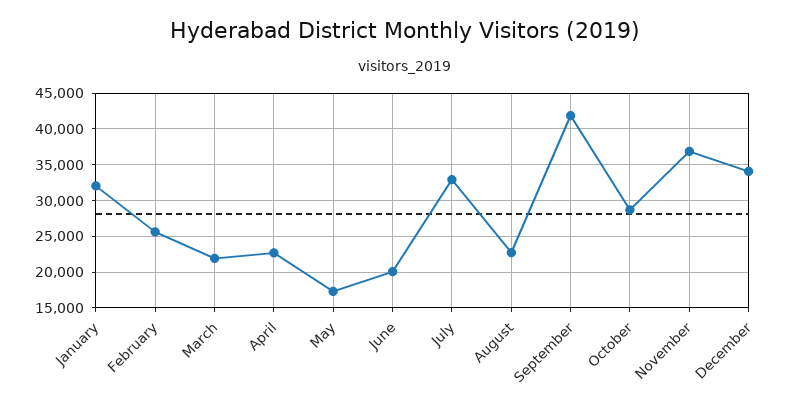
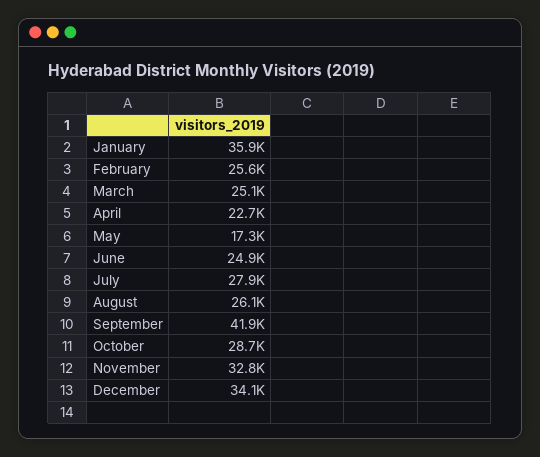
  {
-   "January": 32000,
+   "January": 35900,
    "February": 25600,
-   "March": 22000,
+   "March": 25100,
    "April": 22700,
    "May": 17300,
-   "June": 20000,
+   "June": 24900,
-   "July": 33000,
+   "July": 27900,
-   "August": 23000,
+   "August": 26100,
    "September": 41900,
    "October": 28700,
-   "November": 37000,
+   "November": 32800,
    "December": 34100
  }

